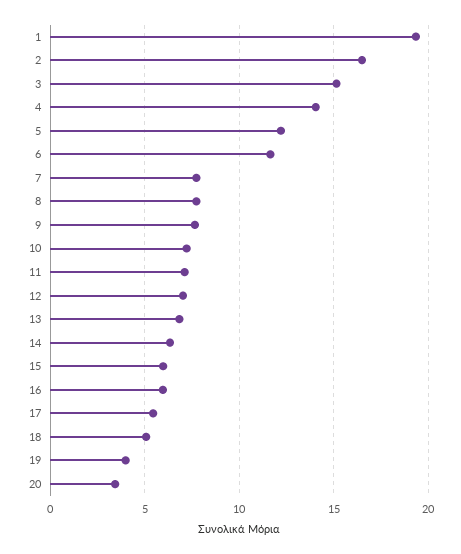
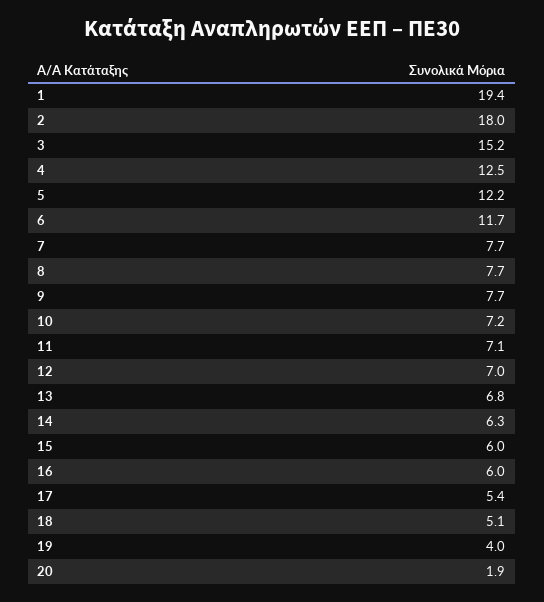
  {
    "1": 19.4,
-   "2": 16.5,
+   "2": 18,
    "3": 15.2,
-   "4": 14,
+   "4": 12.5,
    "5": 12.2,
    "6": 11.7,
    "7": 7.7,
    "8": 7.7,
    "9": 7.7,
    "10": 7.2,
    "11": 7.1,
    "12": 7,
    "13": 6.8,
    "14": 6.3,
    "15": 6,
    "16": 6,
    "17": 5.4,
    "18": 5.1,
    "19": 4,
-   "20": 3.5
+   "20": 1.9
  }

